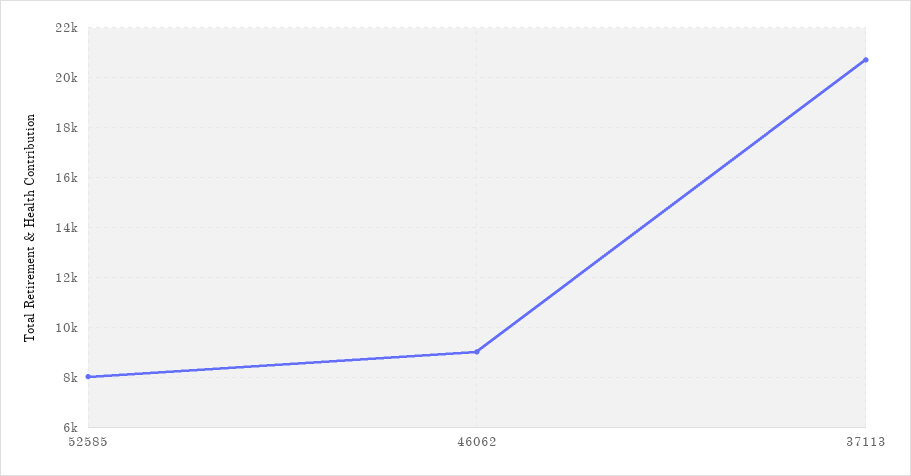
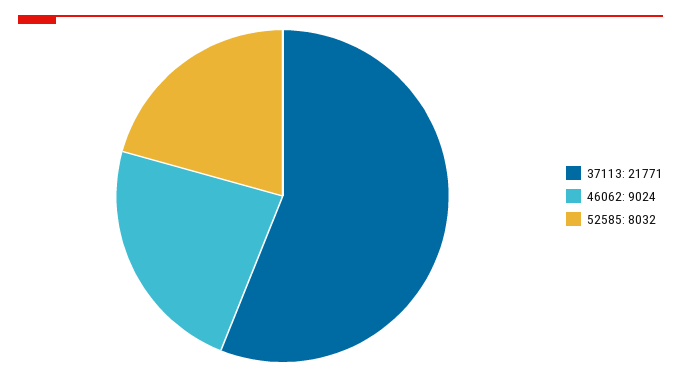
  {
    "52585": 8032,
    "46062": 9024,
-   "37113": 20750
+   "37113": 21771
  }

